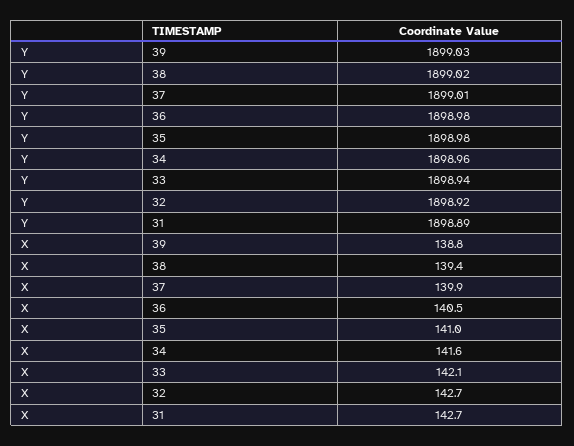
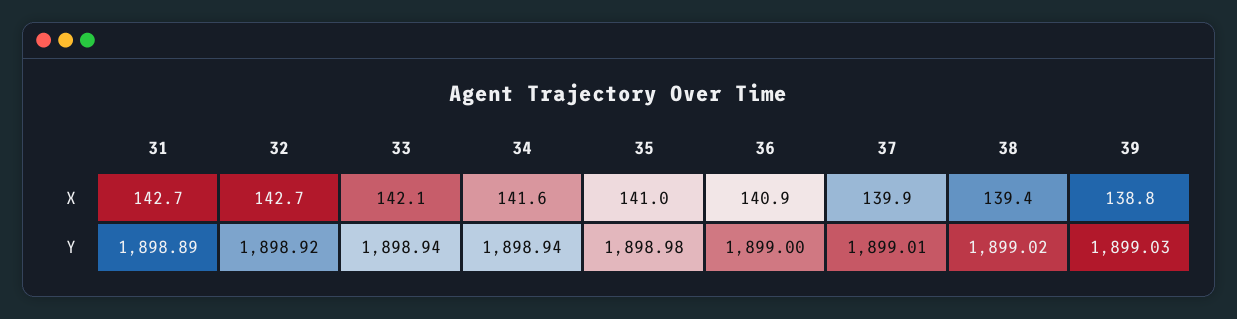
  {
    "Y": {
      "39": 1899.03,
      "38": 1899.02,
      "37": 1899.01,
-     "36": 1898.98,
+     "36": 1899,
      "35": 1898.98,
-     "34": 1898.96,
+     "34": 1898.94,
      "33": 1898.94,
      "32": 1898.92,
      "31": 1898.89
    },
    "X": {
      "39": 138.8,
      "38": 139.4,
      "37": 139.9,
-     "36": 140.5,
+     "36": 140.9,
      "35": 141,
      "34": 141.6,
      "33": 142.1,
      "32": 142.7,
      "31": 142.7
    }
  }

